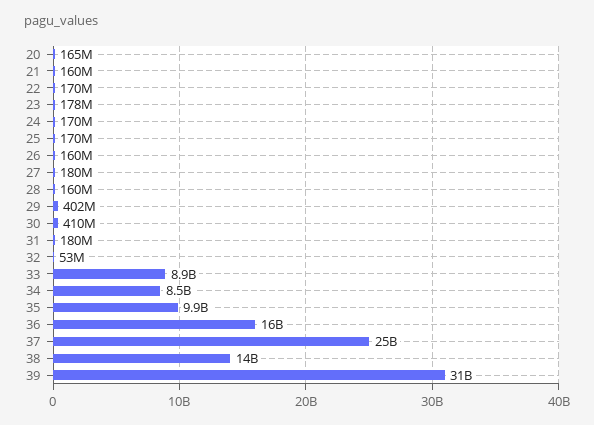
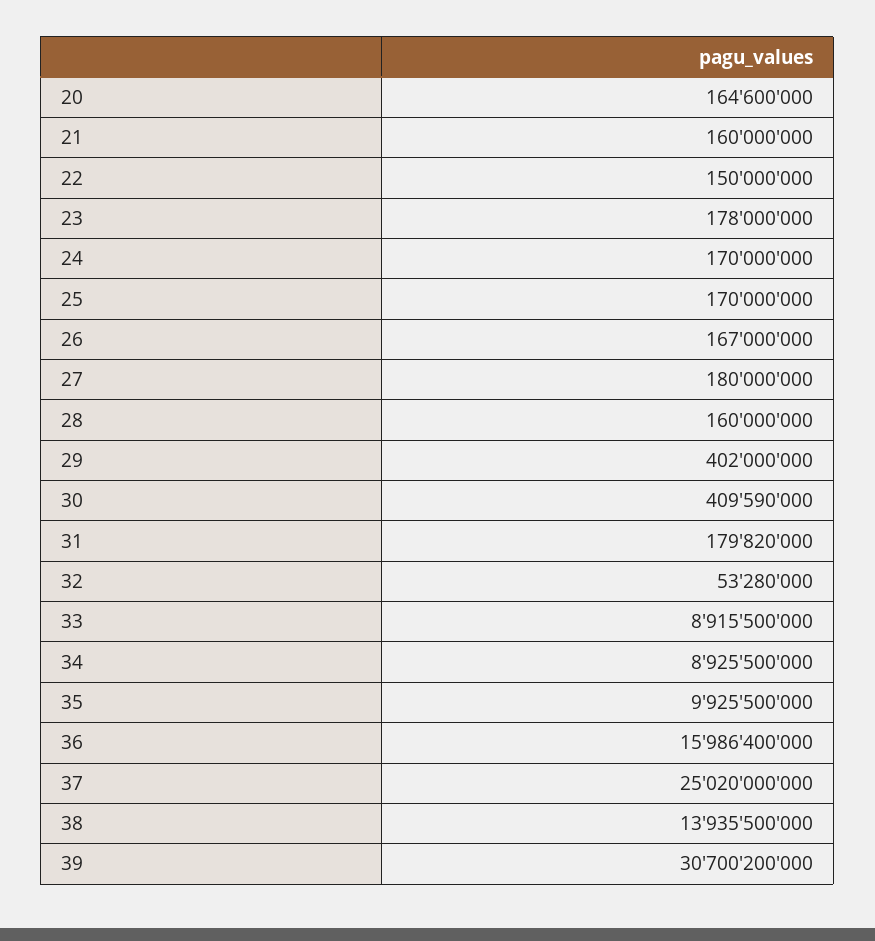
  {
    "20": 164600000,
    "21": 160000000,
-   "22": 170000000,
+   "22": 150000000,
    "23": 178000000,
    "24": 170000000,
    "25": 170000000,
-   "26": 160000000,
+   "26": 167000000,
    "27": 180000000,
    "28": 160000000,
    "29": 402000000,
    "30": 409590000,
    "31": 179820000,
    "32": 53280000,
    "33": 8915500000,
-   "34": 8500000000,
+   "34": 8925500000,
    "35": 9925500000,
    "36": 15986400000,
    "37": 25020000000,
    "38": 13935500000,
    "39": 30700200000
  }

